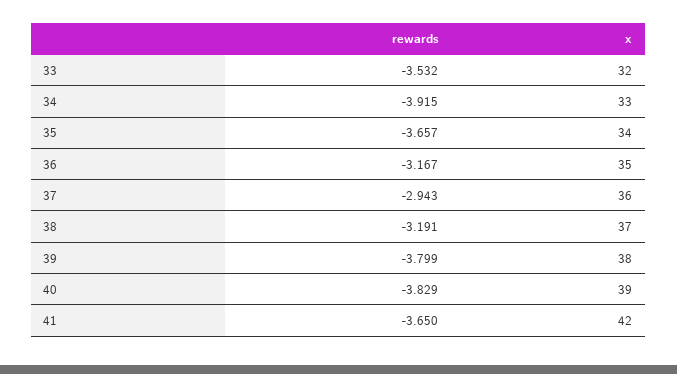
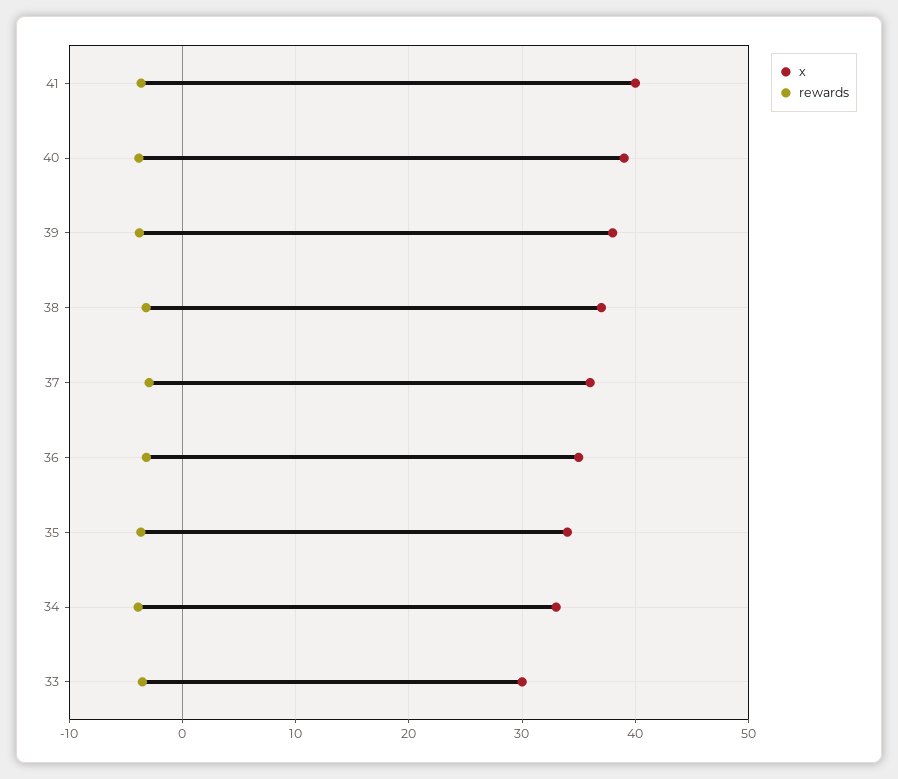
  {
    "rewards": {
      "33": -3.532,
      "34": -3.915,
      "35": -3.657,
      "36": -3.167,
      "37": -2.943,
      "38": -3.191,
      "39": -3.799,
      "40": -3.829,
      "41": -3.65
    },
    "x": {
-     "33": 32,
+     "33": 30,
      "34": 33,
      "35": 34,
      "36": 35,
      "37": 36,
      "38": 37,
      "39": 38,
      "40": 39,
-     "41": 42
+     "41": 40
    }
  }

